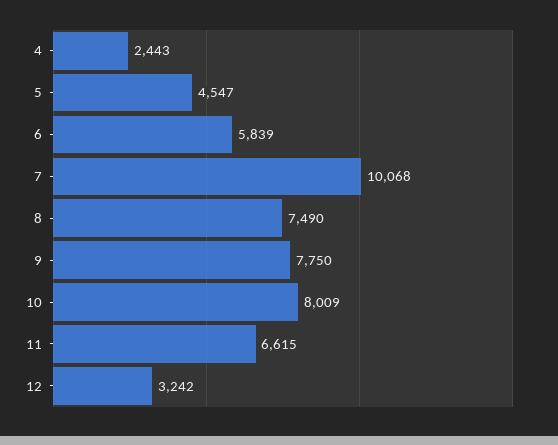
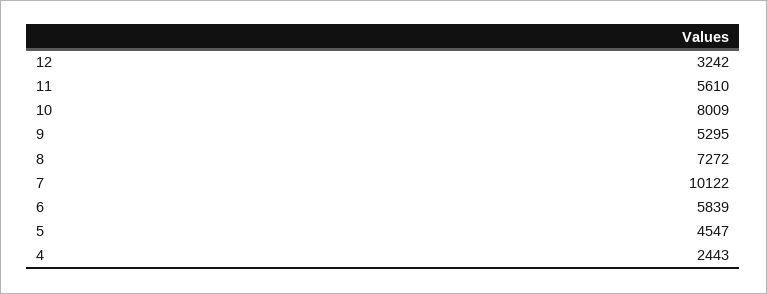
  {
    "4": 2443,
    "5": 4547,
    "6": 5839,
-   "7": 10068,
+   "7": 10122,
-   "8": 7490,
+   "8": 7272,
-   "9": 7750,
+   "9": 5295,
    "10": 8009,
-   "11": 6615,
+   "11": 5610,
    "12": 3242
  }

